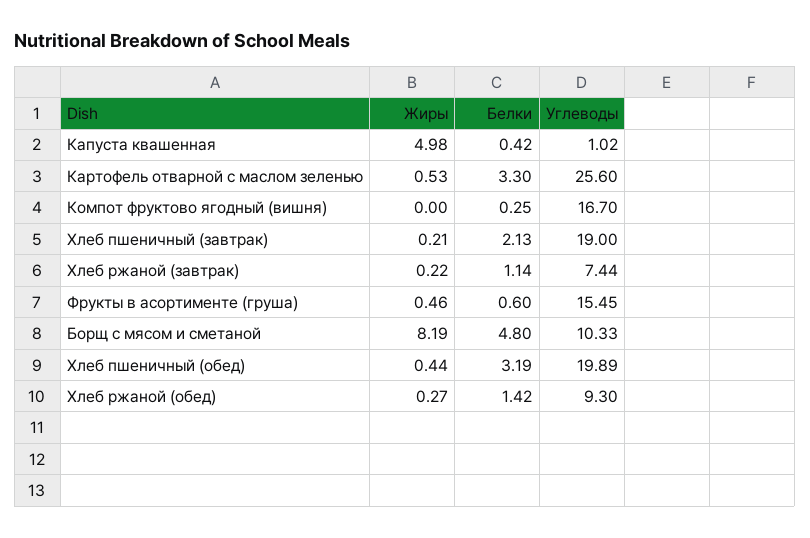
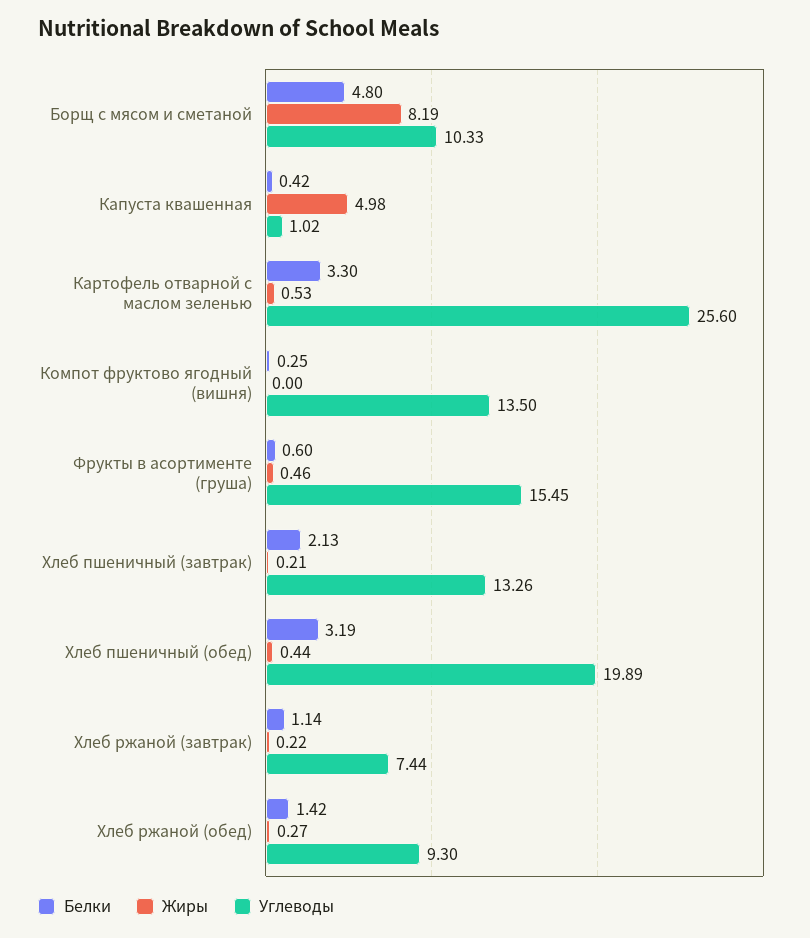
  {
    "Жиры": {
      "Капуста квашенная": 4.98,
      "Картофель отварной с маслом зеленью": 0.53,
      "Компот фруктово ягодный (вишня)": 0,
      "Хлеб пшеничный (завтрак)": 0.21,
      "Хлеб ржаной (завтрак)": 0.22,
      "Фрукты в асортименте (груша)": 0.46,
      "Борщ с мясом и сметаной": 8.19,
      "Хлеб пшеничный (обед)": 0.44,
      "Хлеб ржаной (обед)": 0.27
    },
    "Белки": {
      "Капуста квашенная": 0.42,
      "Картофель отварной с маслом зеленью": 3.3,
      "Компот фруктово ягодный (вишня)": 0.25,
      "Хлеб пшеничный (завтрак)": 2.13,
      "Хлеб ржаной (завтрак)": 1.14,
      "Фрукты в асортименте (груша)": 0.6,
      "Борщ с мясом и сметаной": 4.8,
      "Хлеб пшеничный (обед)": 3.19,
      "Хлеб ржаной (обед)": 1.42
    },
    "Углеводы": {
      "Капуста квашенная": 1.02,
      "Картофель отварной с маслом зеленью": 25.6,
-     "Компот фруктово ягодный (вишня)": 16.7,
+     "Компот фруктово ягодный (вишня)": 13.5,
-     "Хлеб пшеничный (завтрак)": 19,
+     "Хлеб пшеничный (завтрак)": 13.26,
      "Хлеб ржаной (завтрак)": 7.44,
      "Фрукты в асортименте (груша)": 15.45,
      "Борщ с мясом и сметаной": 10.33,
      "Хлеб пшеничный (обед)": 19.89,
      "Хлеб ржаной (обед)": 9.3
    }
  }

